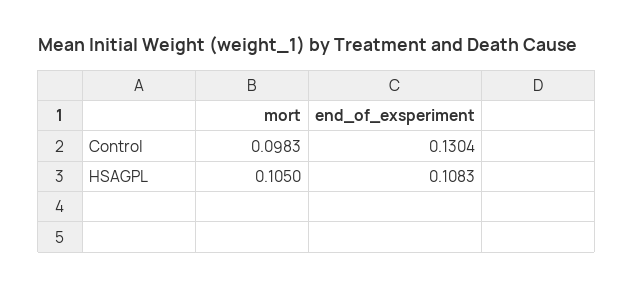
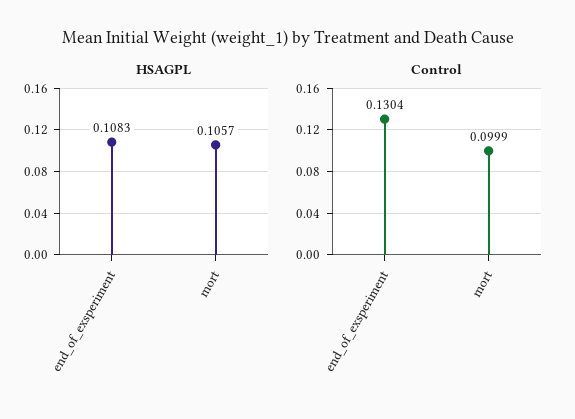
  {
    "Control": {
-     "mort": 0.0983,
+     "mort": 0.0999,
      "end_of_exsperiment": 0.1304
    },
    "HSAGPL": {
-     "mort": 0.105,
+     "mort": 0.1057,
      "end_of_exsperiment": 0.1083
    }
  }

